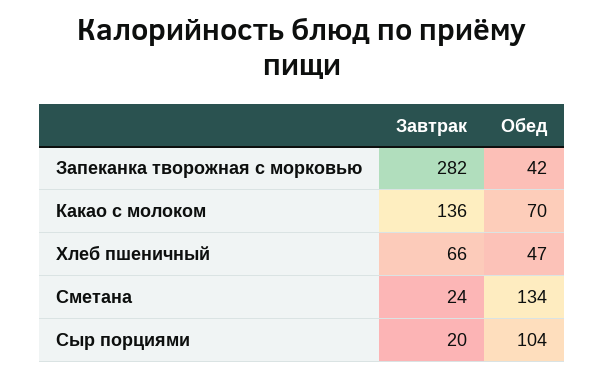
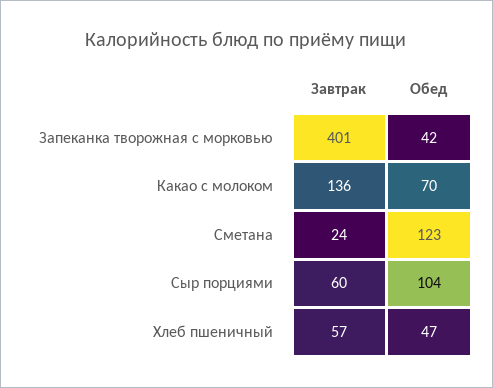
  {
    "Завтрак": {
-     "Запеканка творожная с морковью": 282,
+     "Запеканка творожная с морковью": 401,
      "Какао с молоком": 136,
-     "Хлеб пшеничный": 66,
+     "Хлеб пшеничный": 57,
      "Сметана": 24,
-     "Сыр порциями": 20
+     "Сыр порциями": 60
    },
    "Обед": {
      "Запеканка творожная с морковью": 42,
      "Какао с молоком": 70,
      "Хлеб пшеничный": 47,
-     "Сметана": 134,
+     "Сметана": 123,
      "Сыр порциями": 104
    }
  }

